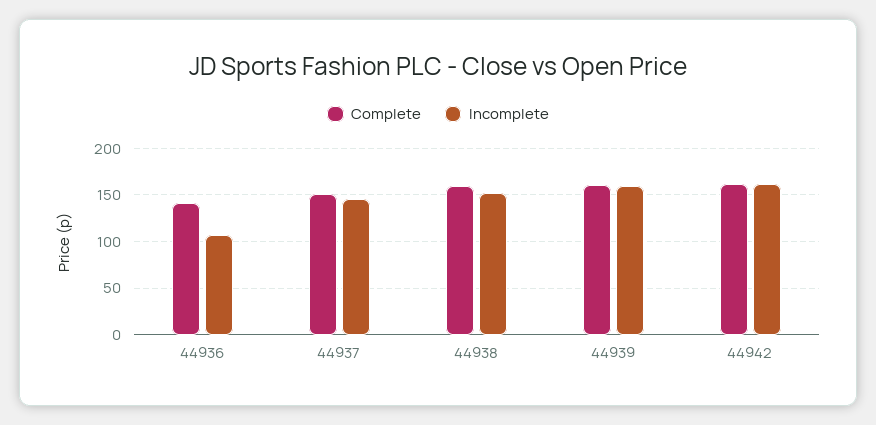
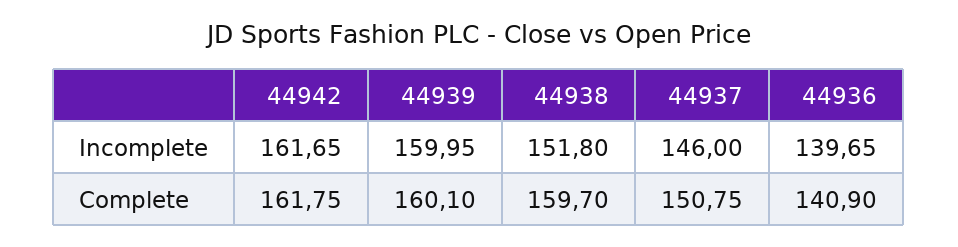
  {
    "Complete": {
      "44936": 140.9,
      "44937": 150.75,
      "44938": 159.7,
      "44939": 160.1,
      "44942": 161.75
    },
    "Incomplete": {
-     "44936": 110,
+     "44936": 139.65,
      "44937": 146,
      "44938": 151.8,
      "44939": 159.95,
      "44942": 161.65
    }
  }

